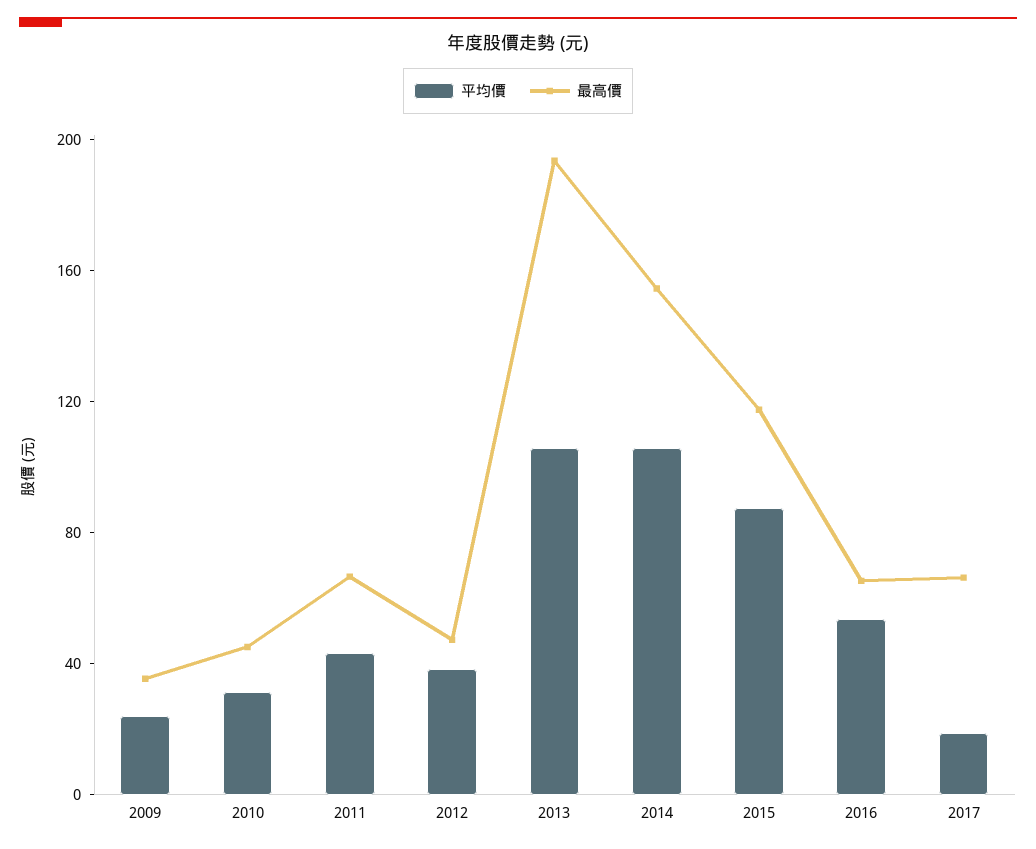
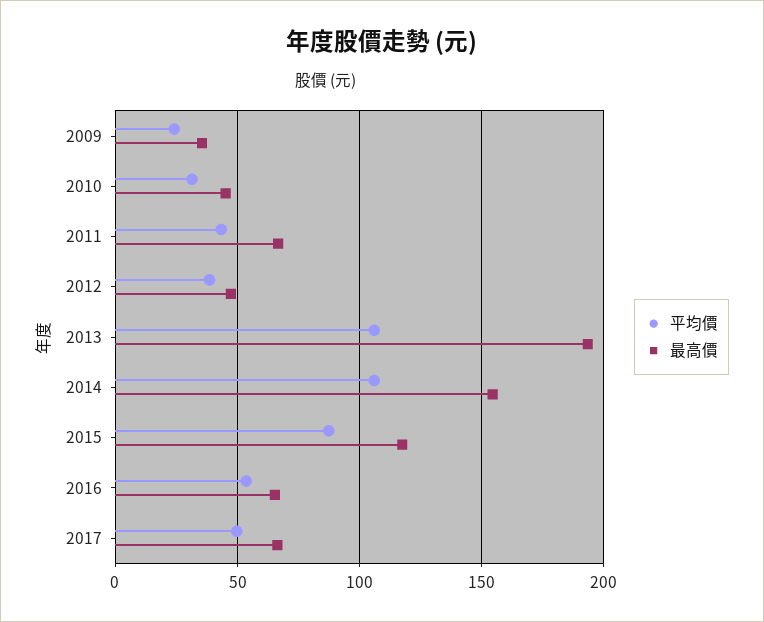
  {
    "平均價": {
      "2009": 25,
      "2010": 30,
      "2011": 45,
      "2012": 40,
      "2013": 105,
      "2014": 105,
      "2015": 85,
      "2016": 55,
-     "2017": 20
+     "2017": 50
    },
    "最高價": {
      "2009": 35,
      "2010": 45,
      "2011": 65,
      "2012": 45,
      "2013": 195,
      "2014": 155,
      "2015": 120,
      "2016": 65,
      "2017": 65
    }
  }

